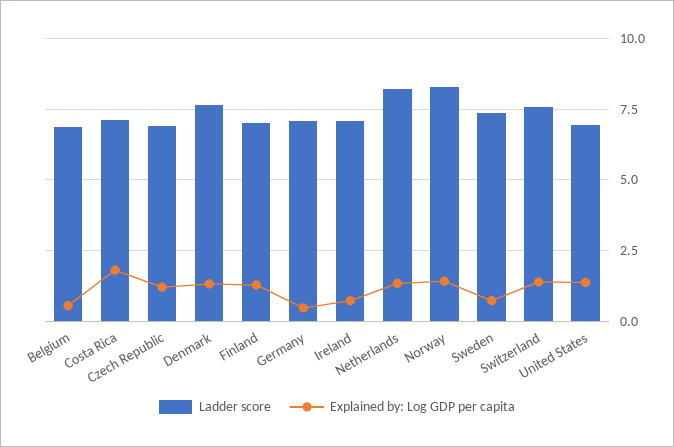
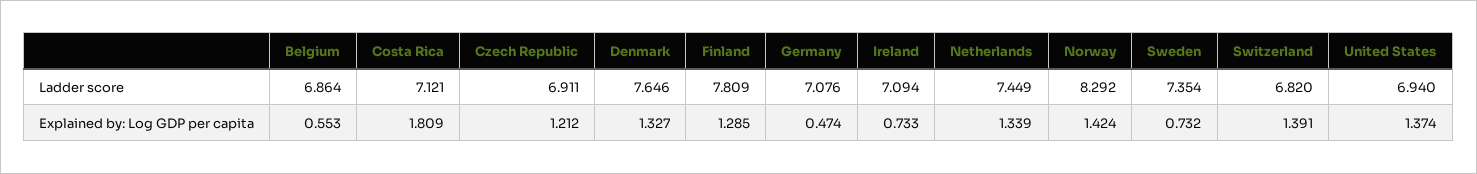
  {
    "Ladder score": {
      "Belgium": 6.864,
      "Costa Rica": 7.121,
      "Czech Republic": 6.911,
      "Denmark": 7.646,
-     "Finland": 7,
+     "Finland": 7.809,
      "Germany": 7.076,
      "Ireland": 7.094,
-     "Netherlands": 8.25,
+     "Netherlands": 7.449,
      "Norway": 8.292,
      "Sweden": 7.354,
-     "Switzerland": 7.5,
+     "Switzerland": 6.82,
      "United States": 6.94
    },
    "Explained by: Log GDP per capita": {
      "Belgium": 0.553,
      "Costa Rica": 1.809,
      "Czech Republic": 1.212,
      "Denmark": 1.327,
      "Finland": 1.285,
      "Germany": 0.474,
      "Ireland": 0.733,
      "Netherlands": 1.339,
      "Norway": 1.424,
      "Sweden": 0.732,
      "Switzerland": 1.391,
      "United States": 1.374
    }
  }

